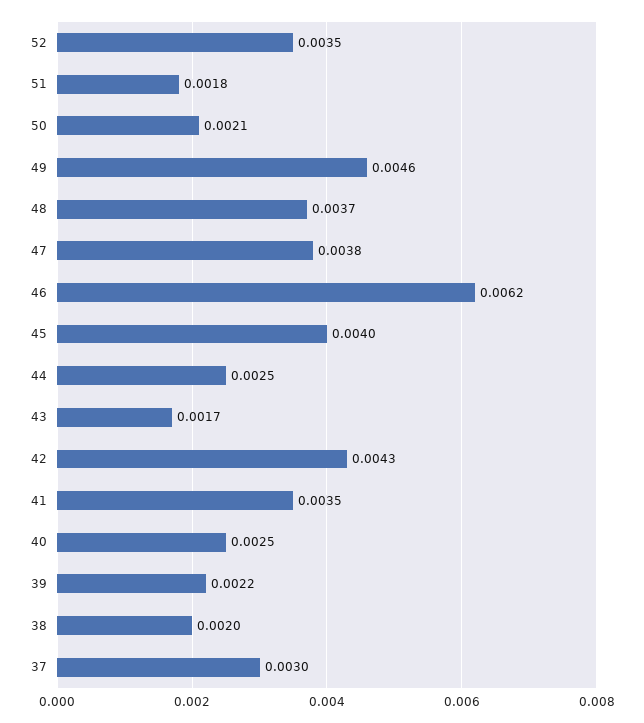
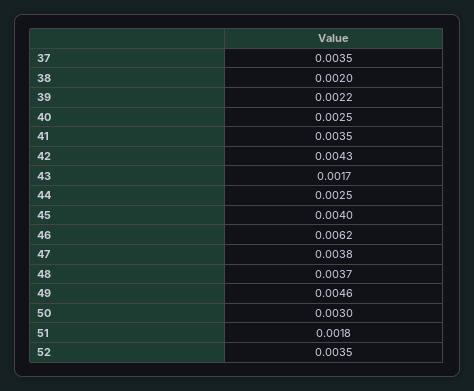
  {
    "52": 0.0035,
    "51": 0.0018,
-   "50": 0.0021,
+   "50": 0.003,
    "49": 0.0046,
    "48": 0.0037,
    "47": 0.0038,
    "46": 0.0062,
    "45": 0.004,
    "44": 0.0025,
    "43": 0.0017,
    "42": 0.0043,
    "41": 0.0035,
    "40": 0.0025,
    "39": 0.0022,
    "38": 0.002,
-   "37": 0.003
+   "37": 0.0035
  }

